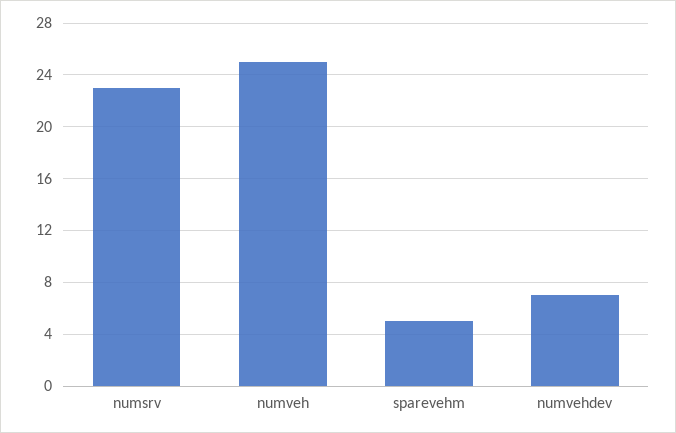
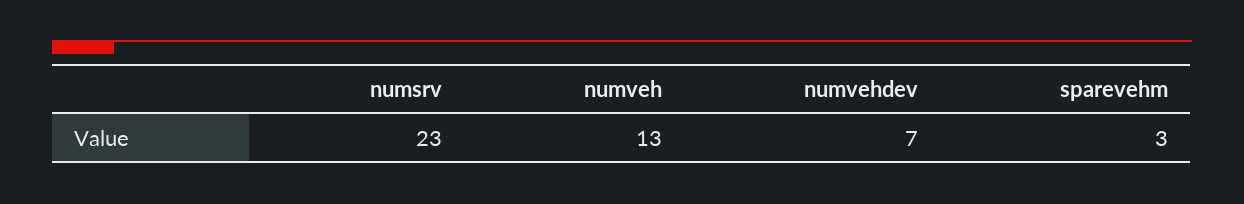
  {
    "numsrv": 23,
-   "numveh": 25,
+   "numveh": 13,
-   "sparevehm": 5,
+   "sparevehm": 3,
    "numvehdev": 7
  }

